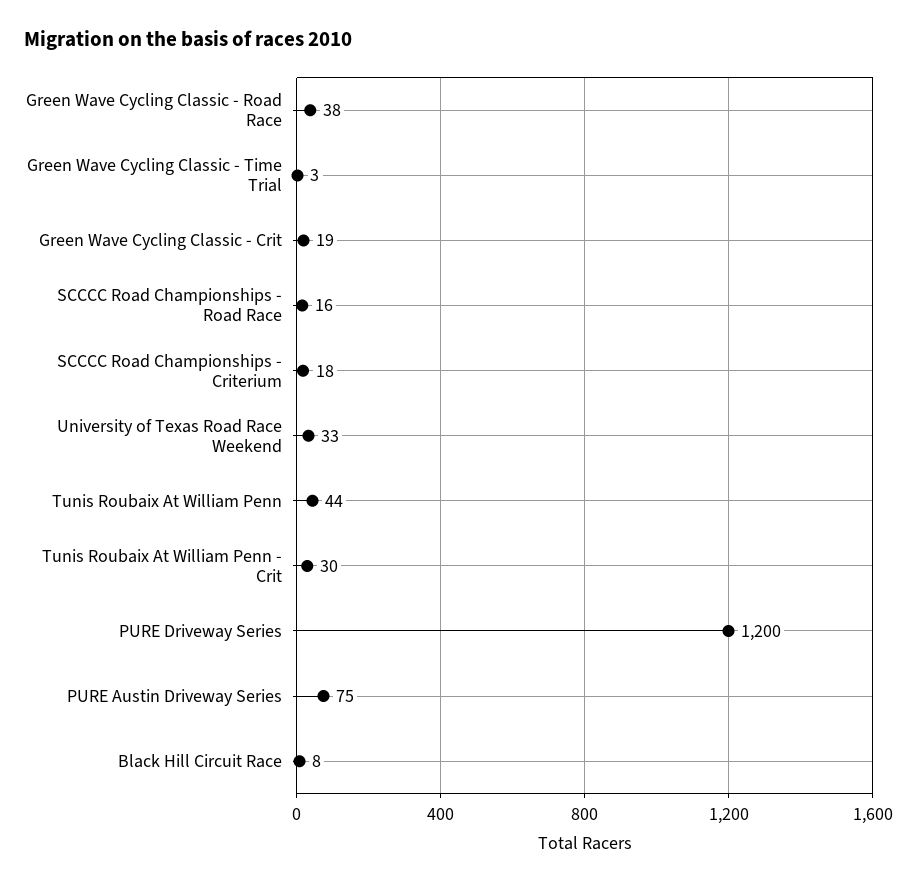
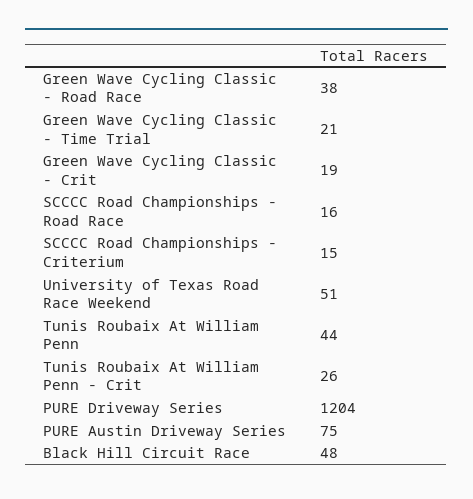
  {
    "Green Wave Cycling Classic - Road Race": 38,
-   "Green Wave Cycling Classic - Time Trial": 3,
+   "Green Wave Cycling Classic - Time Trial": 21,
    "Green Wave Cycling Classic - Crit": 19,
    "SCCCC Road Championships - Road Race": 16,
-   "SCCCC Road Championships - Criterium": 18,
+   "SCCCC Road Championships - Criterium": 15,
-   "University of Texas Road Race Weekend": 33,
+   "University of Texas Road Race Weekend": 51,
    "Tunis Roubaix At William Penn": 44,
-   "Tunis Roubaix At William Penn - Crit": 30,
+   "Tunis Roubaix At William Penn - Crit": 26,
-   "PURE Driveway Series": 1200,
+   "PURE Driveway Series": 1204,
    "PURE Austin Driveway Series": 75,
-   "Black Hill Circuit Race": 8
+   "Black Hill Circuit Race": 48
  }

